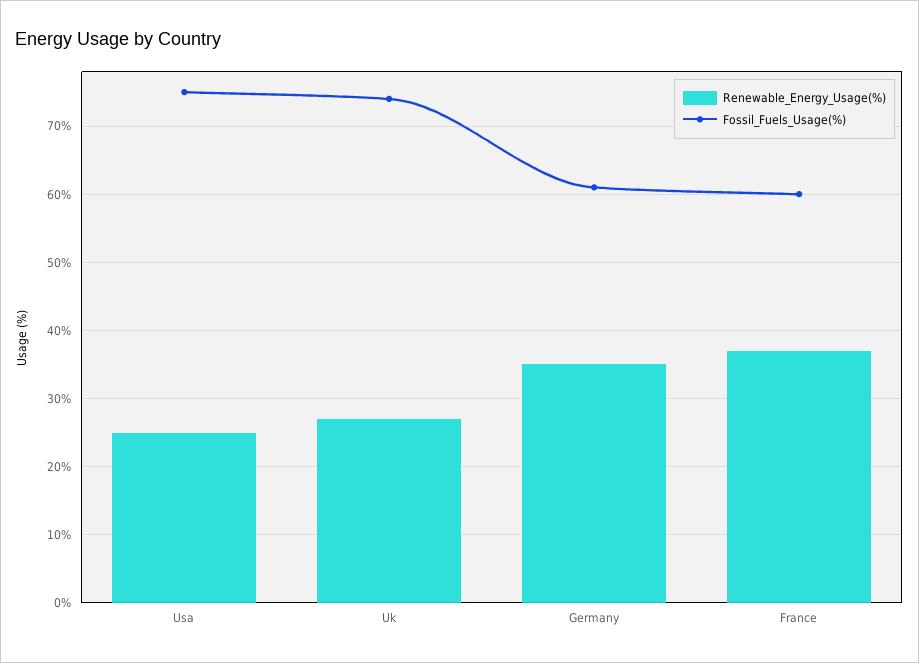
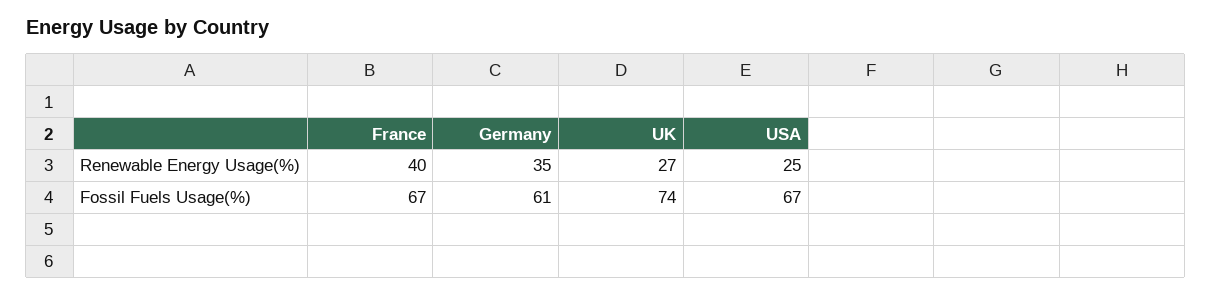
  {
    "Renewable_Energy_Usage(%)": {
      "Usa": 25,
      "Uk": 27,
      "Germany": 35,
-     "France": 37
+     "France": 40
    },
    "Fossil_Fuels_Usage(%)": {
-     "Usa": 75,
+     "Usa": 67,
      "Uk": 74,
      "Germany": 61,
-     "France": 60
+     "France": 67
    }
  }

